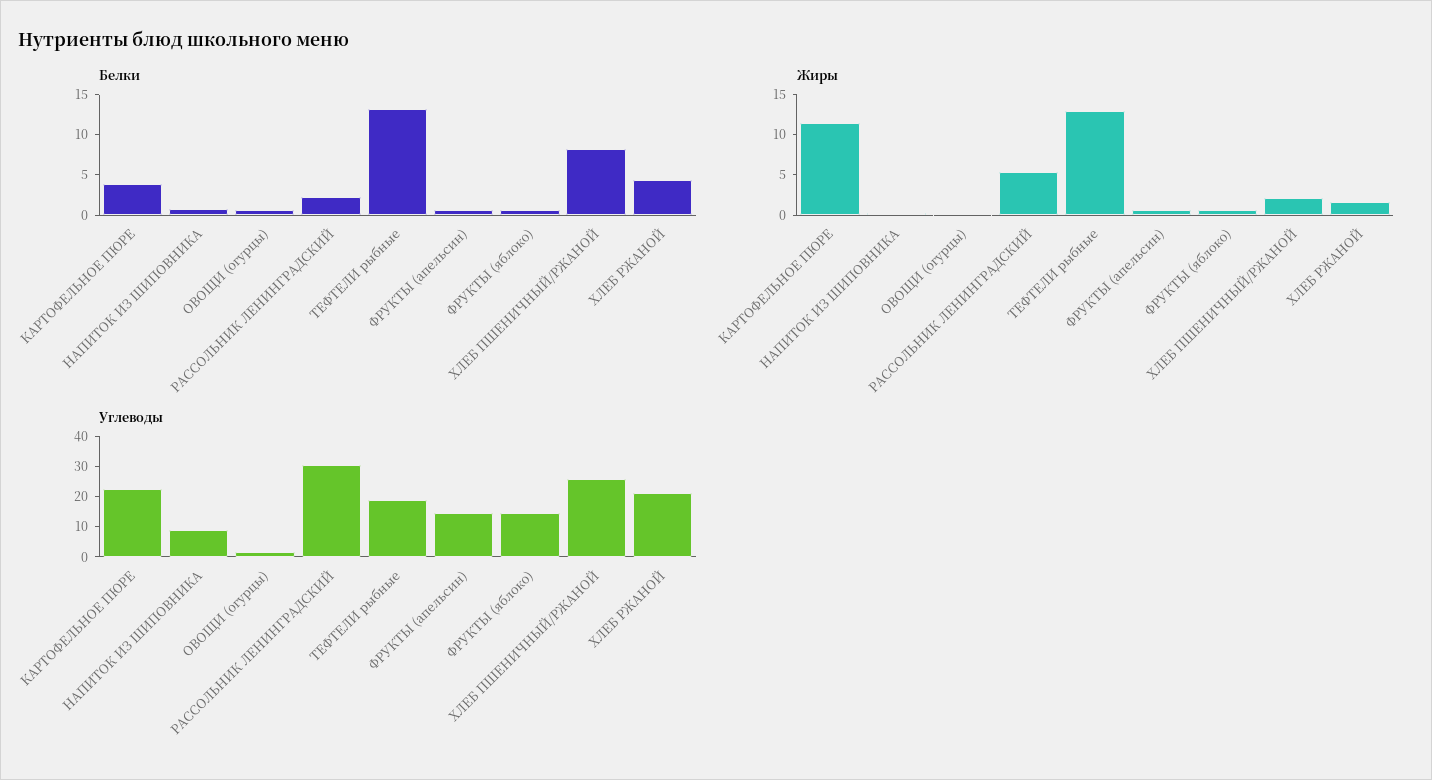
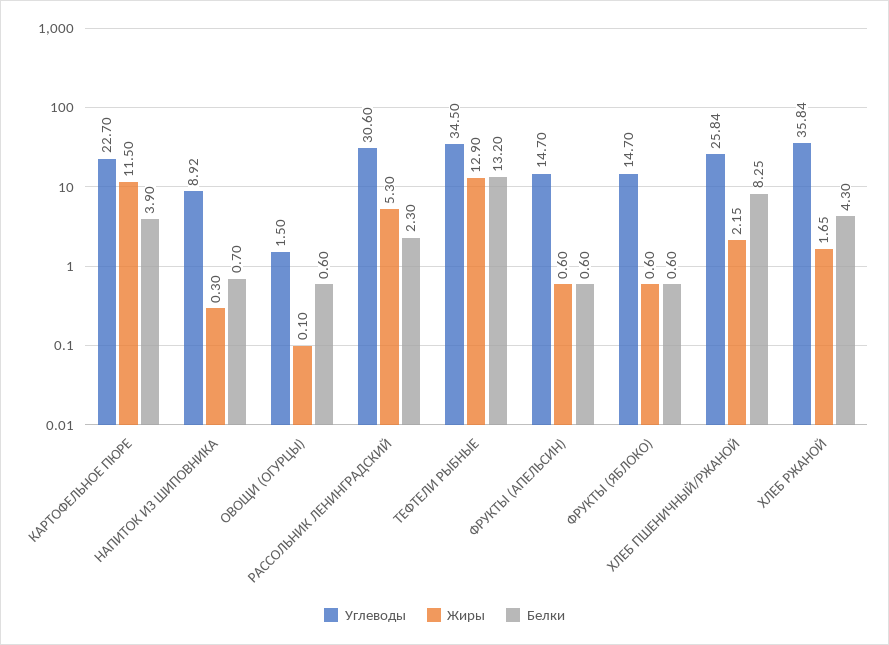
  {
    "Белки": {
      "КАРТОФЕЛЬНОЕ ПЮРЕ": 3.9,
      "НАПИТОК ИЗ ШИПОВНИКА": 0.7,
      "ОВОЩИ (огурцы)": 0.6,
      "РАССОЛЬНИК ЛЕНИНГРАДСКИЙ": 2.3,
      "ТЕФТЕЛИ рыбные": 13.2,
      "ФРУКТЫ (апельсин)": 0.6,
      "ФРУКТЫ (яблоко)": 0.6,
      "ХЛЕБ ПШЕНИЧНЫЙ/РЖАНОЙ": 8.25,
      "ХЛЕБ РЖАНОЙ": 4.3
    },
    "Жиры": {
      "КАРТОФЕЛЬНОЕ ПЮРЕ": 11.5,
      "НАПИТОК ИЗ ШИПОВНИКА": 0.3,
      "ОВОЩИ (огурцы)": 0.1,
      "РАССОЛЬНИК ЛЕНИНГРАДСКИЙ": 5.3,
      "ТЕФТЕЛИ рыбные": 12.9,
      "ФРУКТЫ (апельсин)": 0.6,
      "ФРУКТЫ (яблоко)": 0.6,
      "ХЛЕБ ПШЕНИЧНЫЙ/РЖАНОЙ": 2.15,
      "ХЛЕБ РЖАНОЙ": 1.65
    },
    "Углеводы": {
      "КАРТОФЕЛЬНОЕ ПЮРЕ": 22.7,
      "НАПИТОК ИЗ ШИПОВНИКА": 8.92,
      "ОВОЩИ (огурцы)": 1.5,
      "РАССОЛЬНИК ЛЕНИНГРАДСКИЙ": 30.6,
-     "ТЕФТЕЛИ рыбные": 20,
+     "ТЕФТЕЛИ рыбные": 34.5,
      "ФРУКТЫ (апельсин)": 14.7,
      "ФРУКТЫ (яблоко)": 14.7,
      "ХЛЕБ ПШЕНИЧНЫЙ/РЖАНОЙ": 25.84,
-     "ХЛЕБ РЖАНОЙ": 20
+     "ХЛЕБ РЖАНОЙ": 35.84
    }
  }

